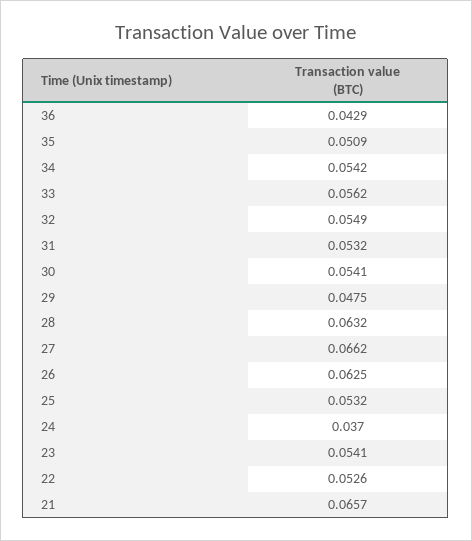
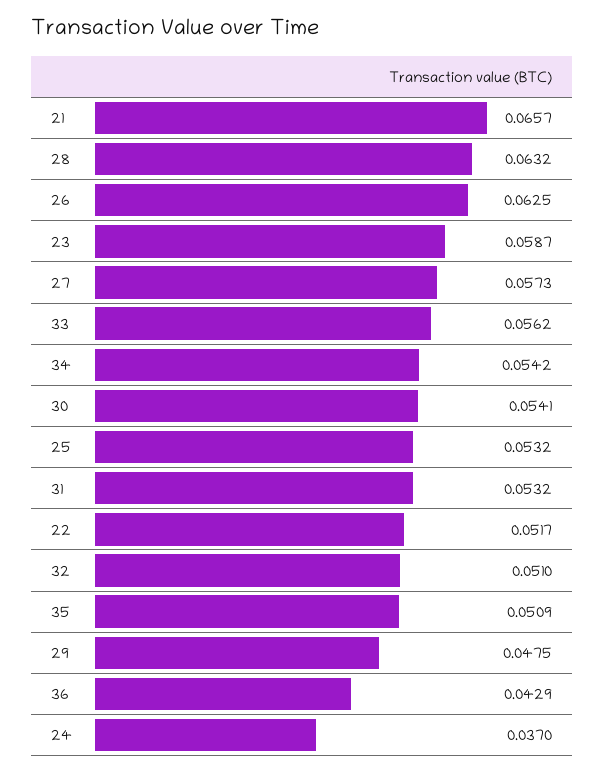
  {
    "36": 0.0429,
    "35": 0.0509,
    "34": 0.0542,
    "33": 0.0562,
-   "32": 0.0549,
+   "32": 0.051,
    "31": 0.0532,
    "30": 0.0541,
    "29": 0.0475,
    "28": 0.0632,
-   "27": 0.0662,
+   "27": 0.0573,
    "26": 0.0625,
    "25": 0.0532,
    "24": 0.037,
-   "23": 0.0541,
+   "23": 0.0587,
-   "22": 0.0526,
+   "22": 0.0517,
    "21": 0.0657
  }

